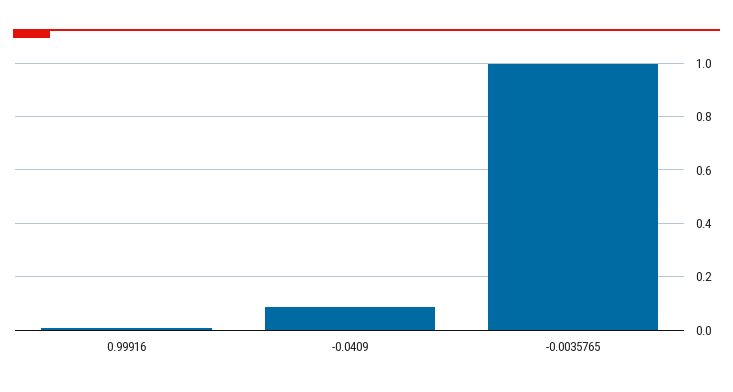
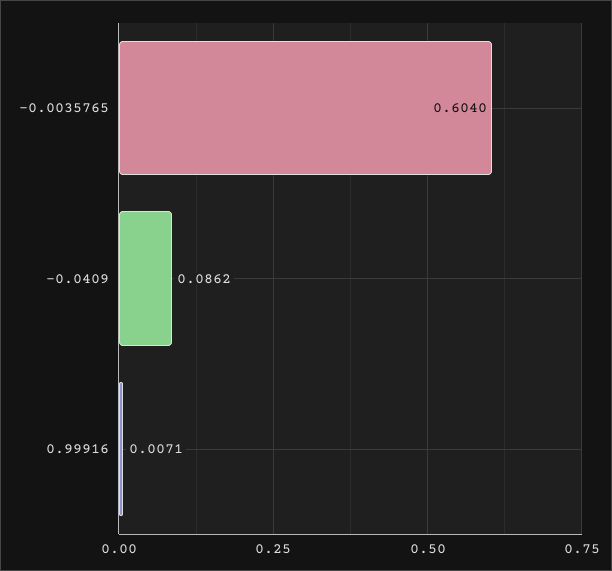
  {
    "0.99916": 0.0071,
    "-0.0409": 0.0862,
-   "-0.0035765": 1
+   "-0.0035765": 0.604
  }

